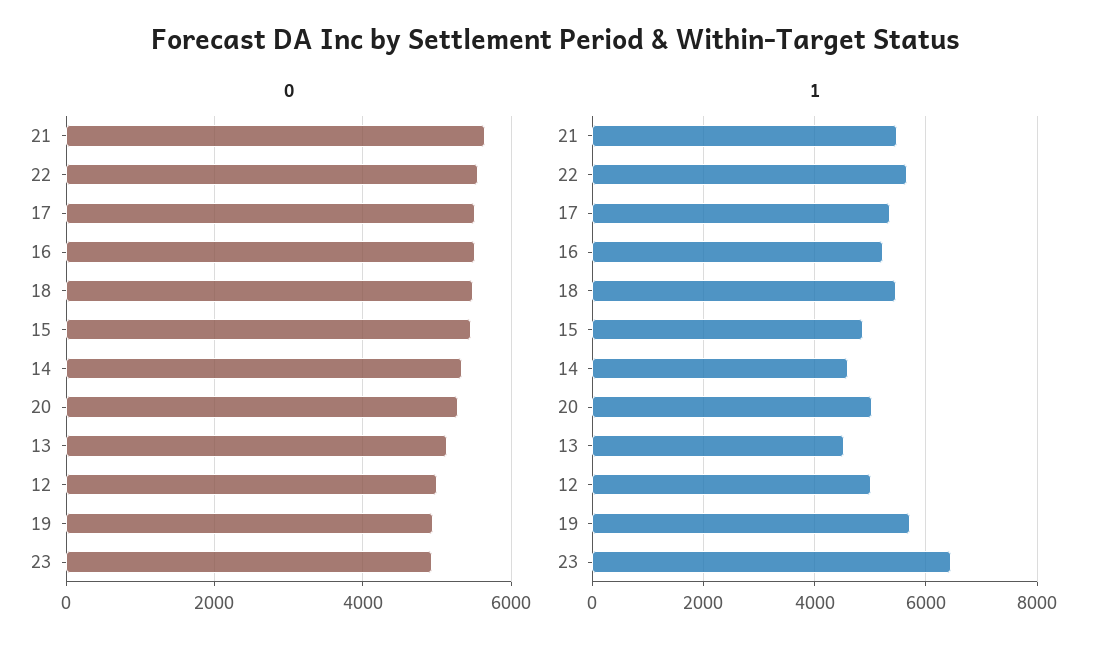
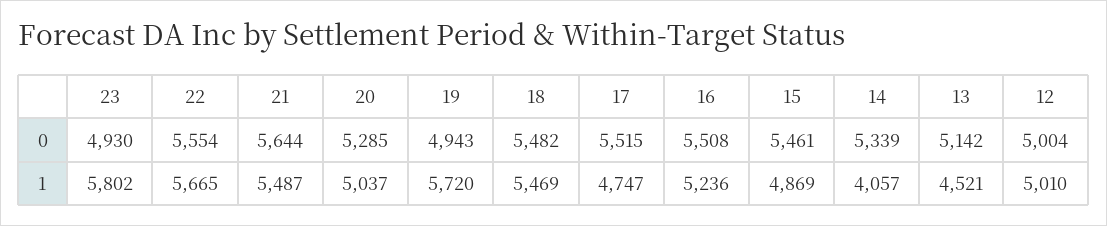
  {
    "0": {
      "21": 5644,
      "22": 5554,
      "17": 5515,
      "16": 5508,
      "18": 5482,
      "15": 5461,
      "14": 5339,
      "20": 5285,
      "13": 5142,
      "12": 5004,
      "19": 4943,
      "23": 4930
    },
    "1": {
      "21": 5487,
      "22": 5665,
-     "17": 5400,
+     "17": 4747,
      "16": 5236,
      "18": 5469,
      "15": 4869,
-     "14": 4600,
+     "14": 4057,
      "20": 5037,
      "13": 4521,
      "12": 5010,
      "19": 5720,
-     "23": 6400
+     "23": 5802
    }
  }

